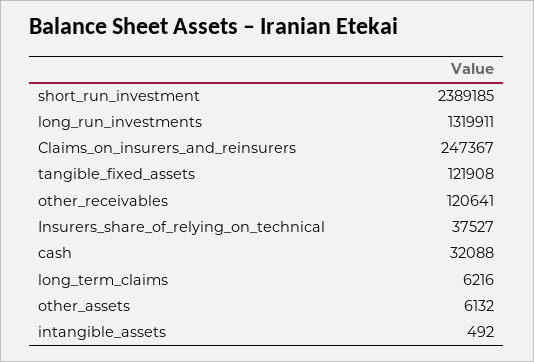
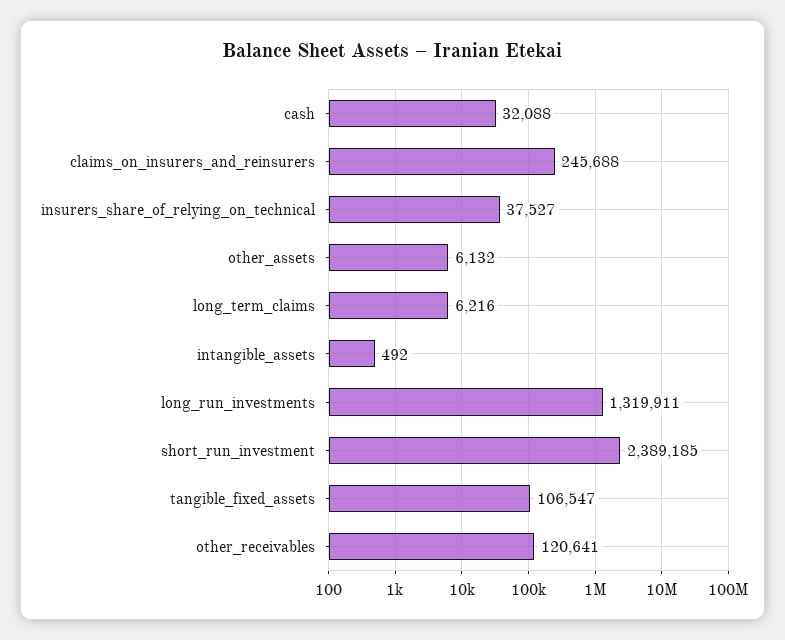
  {
    "short_run_investment": 2389185,
    "long_run_investments": 1319911,
-   "Claims_on_insurers_and_reinsurers": 247367,
+   "Claims_on_insurers_and_reinsurers": 245688,
-   "tangible_fixed_assets": 121908,
+   "tangible_fixed_assets": 106547,
    "other_receivables": 120641,
    "Insurers_share_of_relying_on_technical": 37527,
    "cash": 32088,
    "long_term_claims": 6216,
    "other_assets": 6132,
    "intangible_assets": 492
  }

